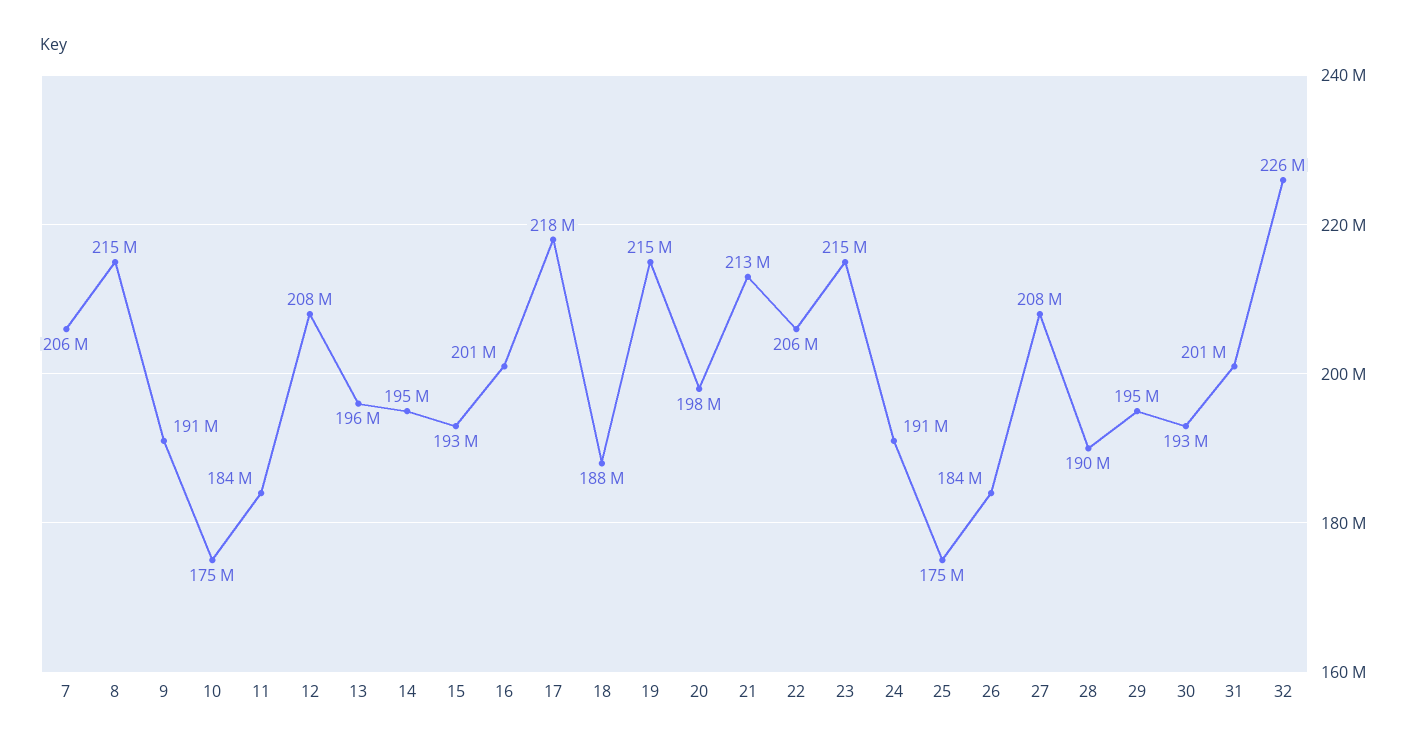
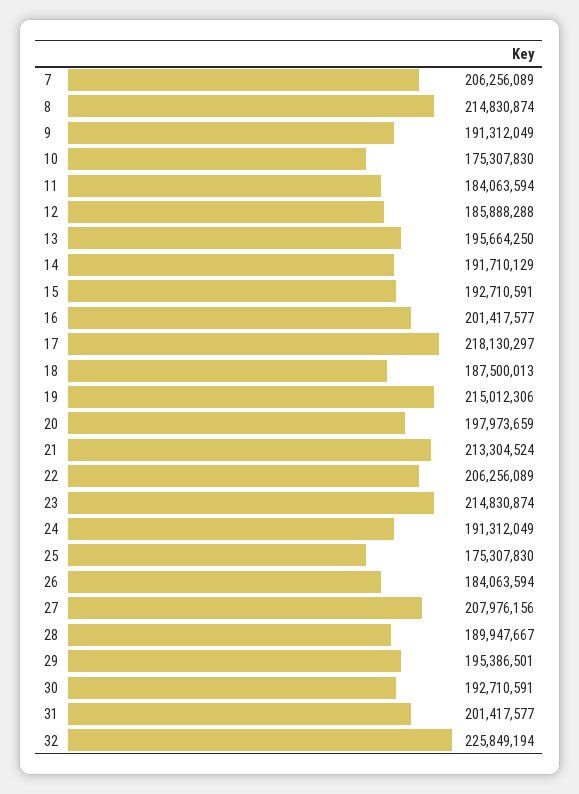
  {
    "7": 206256089,
    "8": 214830874,
    "9": 191312049,
    "10": 175307830,
    "11": 184063594,
-   "12": 208000000,
+   "12": 185888288,
    "13": 195664250,
-   "14": 195000000,
+   "14": 191710129,
    "15": 192710591,
    "16": 201417577,
    "17": 218130297,
    "18": 187500013,
    "19": 215012306,
    "20": 197973659,
    "21": 213304524,
    "22": 206256089,
    "23": 214830874,
    "24": 191312049,
    "25": 175307830,
    "26": 184063594,
    "27": 207976156,
    "28": 189947667,
    "29": 195386501,
    "30": 192710591,
    "31": 201417577,
    "32": 225849194
  }

